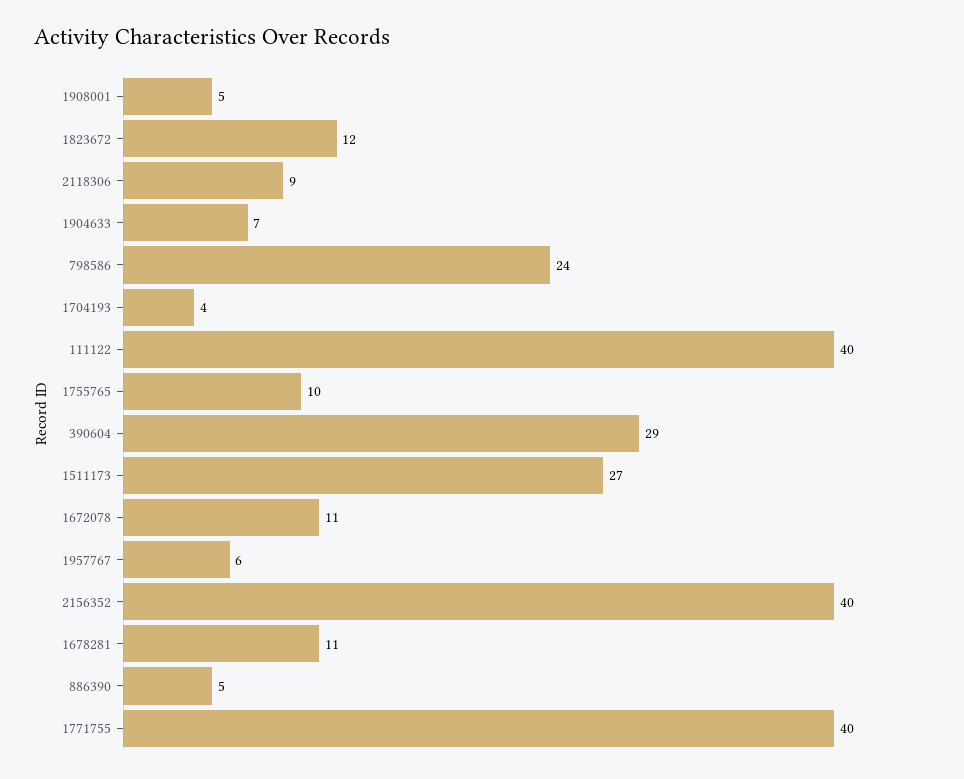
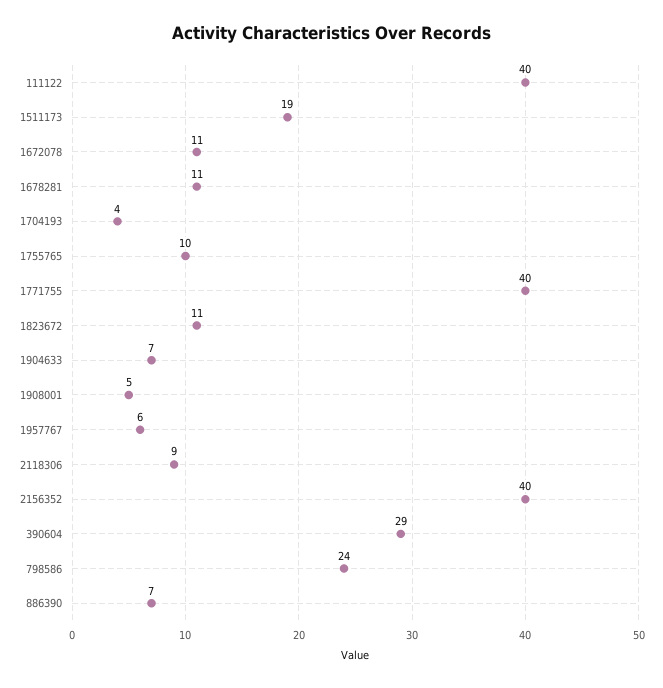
  {
    "1908001": 5,
-   "1823672": 12,
+   "1823672": 11,
    "2118306": 9,
    "1904633": 7,
    "798586": 24,
    "1704193": 4,
    "111122": 40,
    "1755765": 10,
    "390604": 29,
-   "1511173": 27,
+   "1511173": 19,
    "1672078": 11,
    "1957767": 6,
    "2156352": 40,
    "1678281": 11,
-   "886390": 5,
+   "886390": 7,
    "1771755": 40
  }

